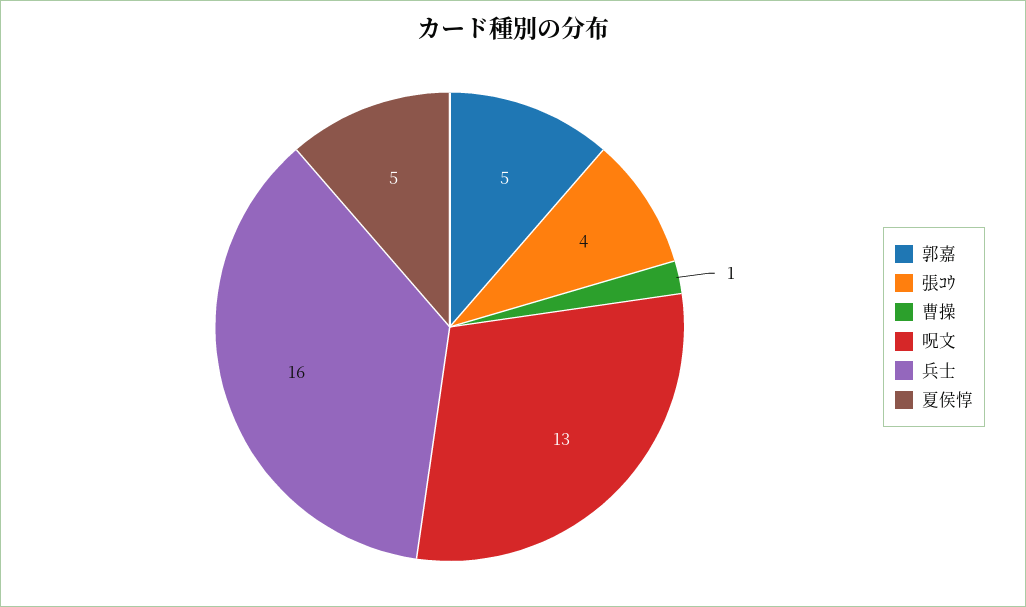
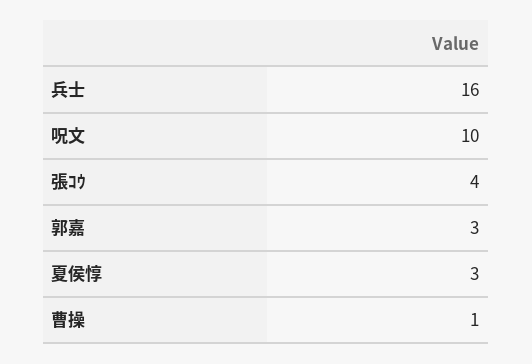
  {
-   "郭嘉": 5,
+   "郭嘉": 3,
    "張ｺｳ": 4,
    "曹操": 1,
-   "呪文": 13,
+   "呪文": 10,
    "兵士": 16,
-   "夏侯惇": 5
+   "夏侯惇": 3
  }

